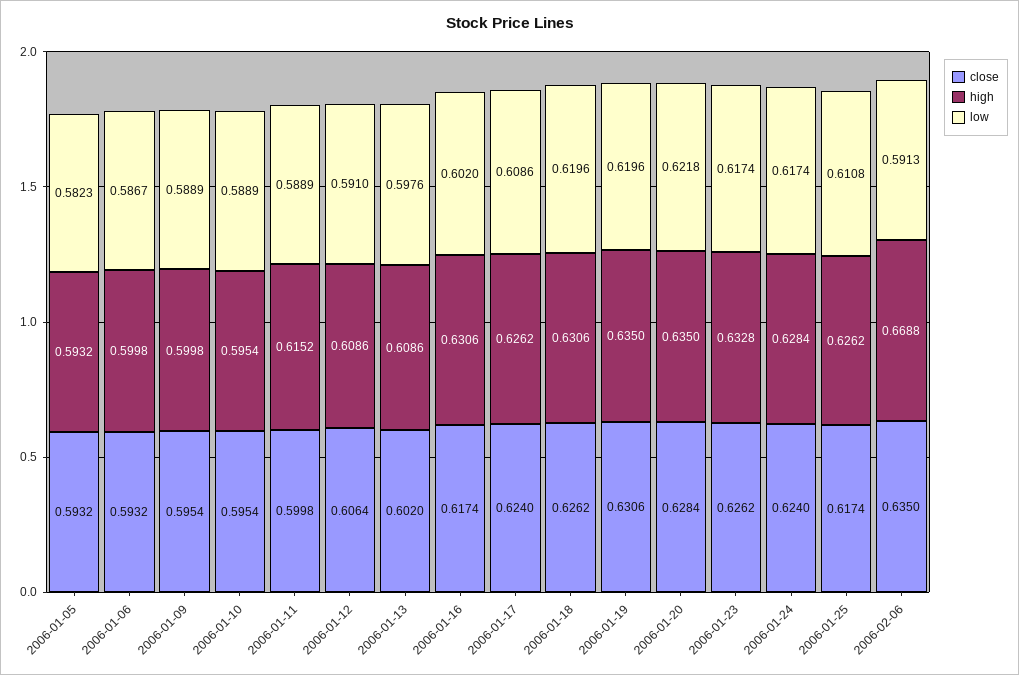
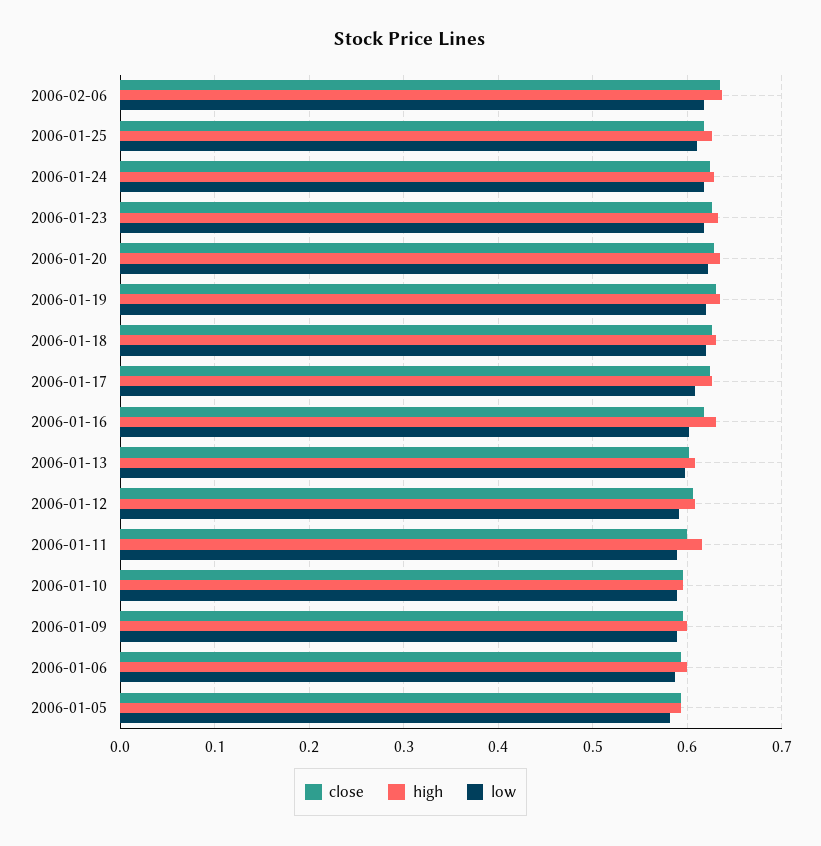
  {
    "close": {
      "2006-01-05": 0.5932,
      "2006-01-06": 0.5932,
      "2006-01-09": 0.5954,
      "2006-01-10": 0.5954,
      "2006-01-11": 0.5998,
      "2006-01-12": 0.6064,
      "2006-01-13": 0.602,
      "2006-01-16": 0.6174,
      "2006-01-17": 0.624,
      "2006-01-18": 0.6262,
      "2006-01-19": 0.6306,
      "2006-01-20": 0.6284,
      "2006-01-23": 0.6262,
      "2006-01-24": 0.624,
      "2006-01-25": 0.6174,
      "2006-02-06": 0.635
    },
    "high": {
      "2006-01-05": 0.5932,
      "2006-01-06": 0.5998,
      "2006-01-09": 0.5998,
      "2006-01-10": 0.5954,
      "2006-01-11": 0.6152,
      "2006-01-12": 0.6086,
      "2006-01-13": 0.6086,
      "2006-01-16": 0.6306,
      "2006-01-17": 0.6262,
      "2006-01-18": 0.6306,
      "2006-01-19": 0.635,
      "2006-01-20": 0.635,
      "2006-01-23": 0.6328,
      "2006-01-24": 0.6284,
      "2006-01-25": 0.6262,
-     "2006-02-06": 0.6688
+     "2006-02-06": 0.64
    },
    "low": {
      "2006-01-05": 0.5823,
      "2006-01-06": 0.5867,
      "2006-01-09": 0.5889,
      "2006-01-10": 0.5889,
      "2006-01-11": 0.5889,
      "2006-01-12": 0.591,
      "2006-01-13": 0.5976,
      "2006-01-16": 0.602,
      "2006-01-17": 0.6086,
      "2006-01-18": 0.6196,
      "2006-01-19": 0.6196,
      "2006-01-20": 0.6218,
      "2006-01-23": 0.6174,
      "2006-01-24": 0.6174,
      "2006-01-25": 0.6108,
-     "2006-02-06": 0.5913
+     "2006-02-06": 0.62
    }
  }

